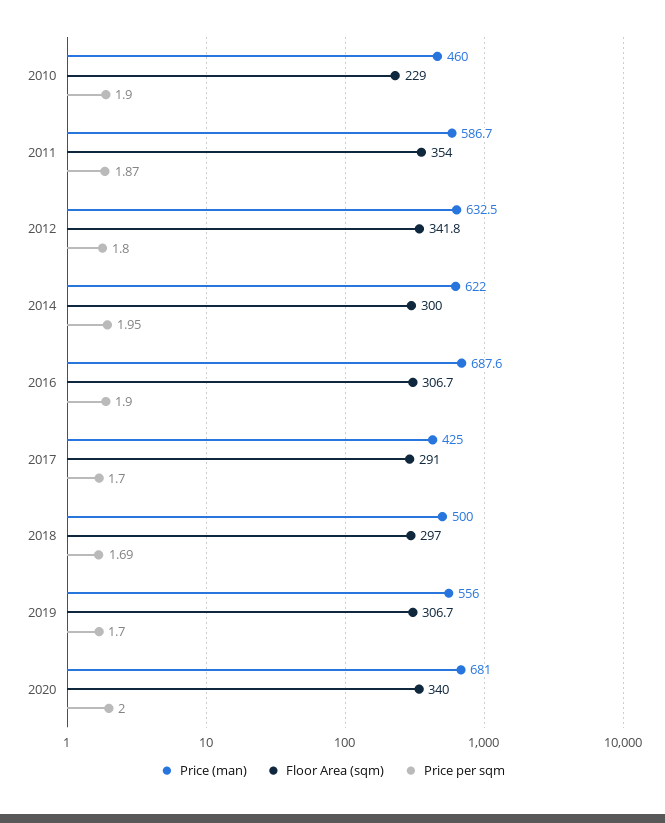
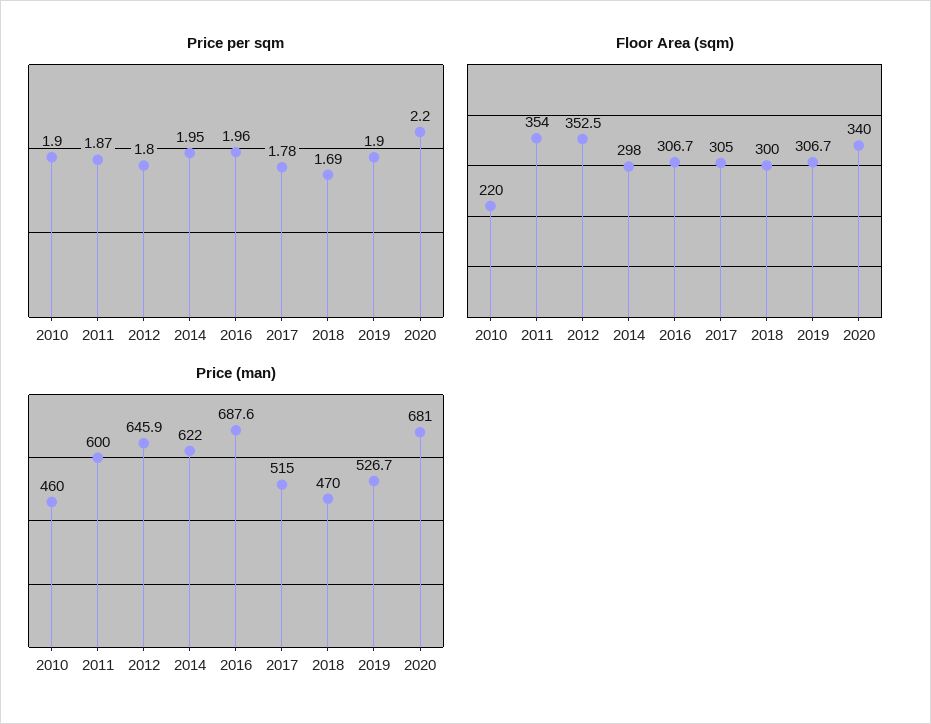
  {
    "Price (man)": {
      "2010": 460,
-     "2011": 586.7,
+     "2011": 600,
-     "2012": 632.5,
+     "2012": 645.9,
      "2014": 622,
      "2016": 687.6,
-     "2017": 425,
+     "2017": 515,
-     "2018": 500,
+     "2018": 470,
-     "2019": 556,
+     "2019": 526.7,
      "2020": 681
    },
    "Floor Area (sqm)": {
-     "2010": 229,
+     "2010": 220,
      "2011": 354,
-     "2012": 341.8,
+     "2012": 352.5,
-     "2014": 300,
+     "2014": 298,
      "2016": 306.7,
-     "2017": 291,
+     "2017": 305,
-     "2018": 297,
+     "2018": 300,
      "2019": 306.7,
      "2020": 340
    },
    "Price per sqm": {
      "2010": 1.9,
      "2011": 1.87,
      "2012": 1.8,
      "2014": 1.95,
-     "2016": 1.9,
+     "2016": 1.96,
-     "2017": 1.7,
+     "2017": 1.78,
      "2018": 1.69,
-     "2019": 1.7,
+     "2019": 1.9,
-     "2020": 2
+     "2020": 2.2
    }
  }

